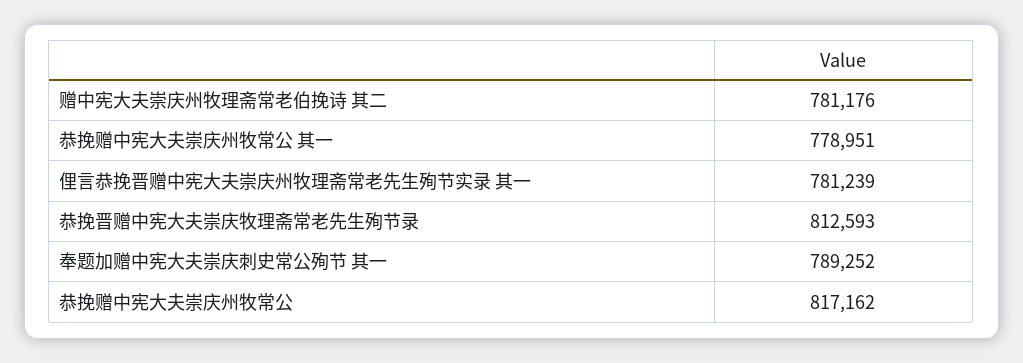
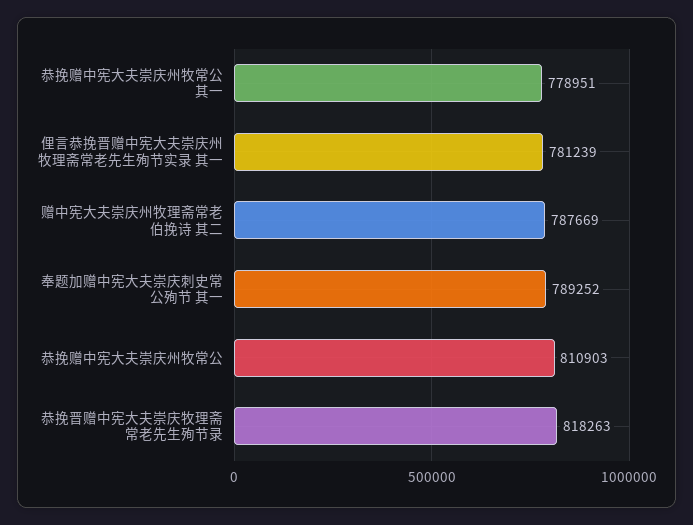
  {
-   "赠中宪大夫崇庆州牧理斋常老伯挽诗 其二": 781176,
+   "赠中宪大夫崇庆州牧理斋常老伯挽诗 其二": 787669,
    "恭挽赠中宪大夫崇庆州牧常公 其一": 778951,
    "俚言恭挽晋赠中宪大夫崇庆州牧理斋常老先生殉节实录 其一": 781239,
-   "恭挽晋赠中宪大夫崇庆牧理斋常老先生殉节录": 812593,
+   "恭挽晋赠中宪大夫崇庆牧理斋常老先生殉节录": 818263,
    "奉题加赠中宪大夫崇庆刺史常公殉节 其一": 789252,
-   "恭挽赠中宪大夫崇庆州牧常公": 817162
+   "恭挽赠中宪大夫崇庆州牧常公": 810903
  }

